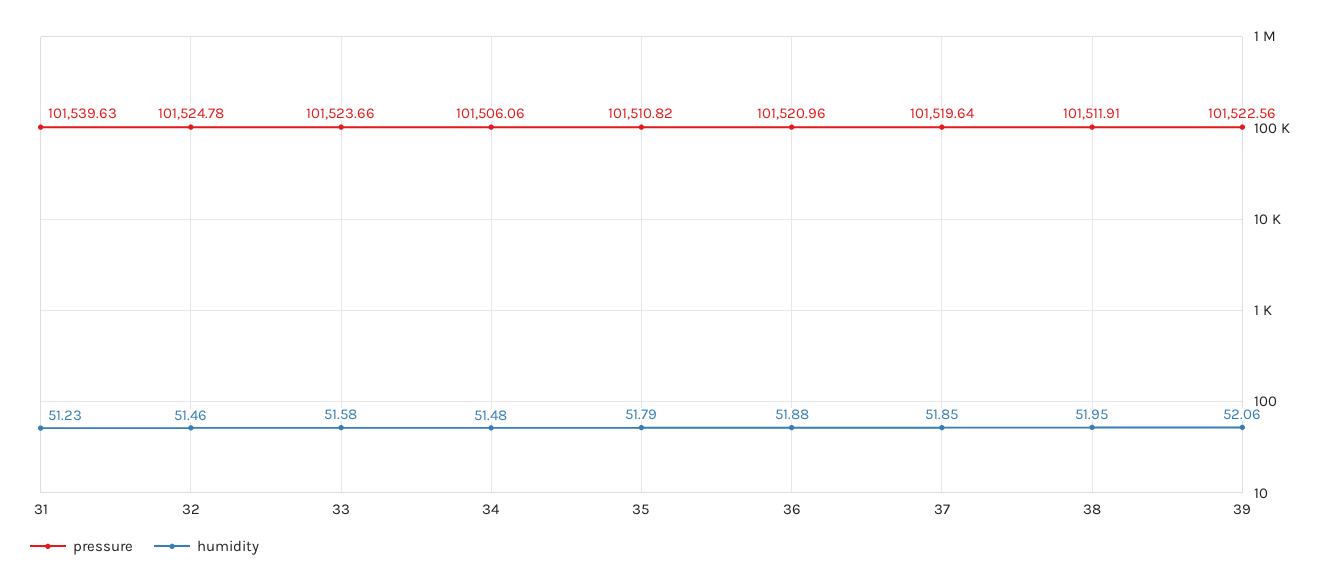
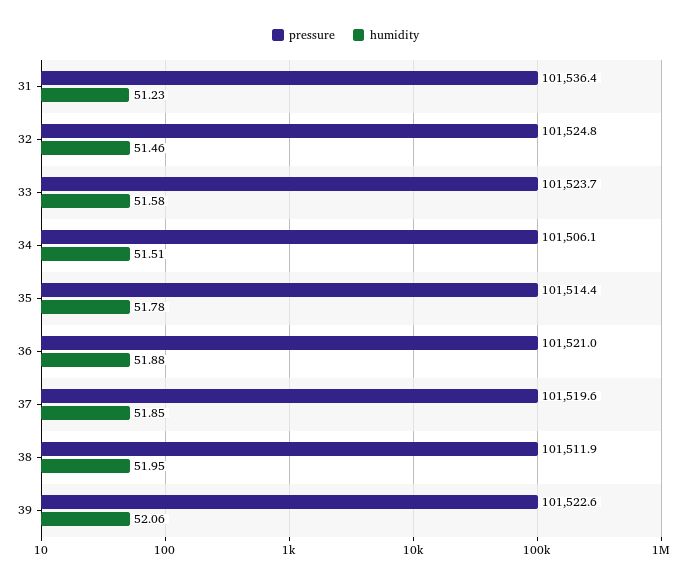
  {
    "pressure": {
-     "31": 101539.63,
+     "31": 101536.4,
      "32": 101524.78,
      "33": 101523.66,
      "34": 101506.06,
-     "35": 101510.82,
+     "35": 101514.4,
      "36": 101520.96,
      "37": 101519.64,
      "38": 101511.91,
      "39": 101522.56
    },
    "humidity": {
      "31": 51.23,
      "32": 51.46,
      "33": 51.58,
-     "34": 51.48,
+     "34": 51.51,
-     "35": 51.79,
+     "35": 51.78,
      "36": 51.88,
      "37": 51.85,
      "38": 51.95,
      "39": 52.06
    }
  }

